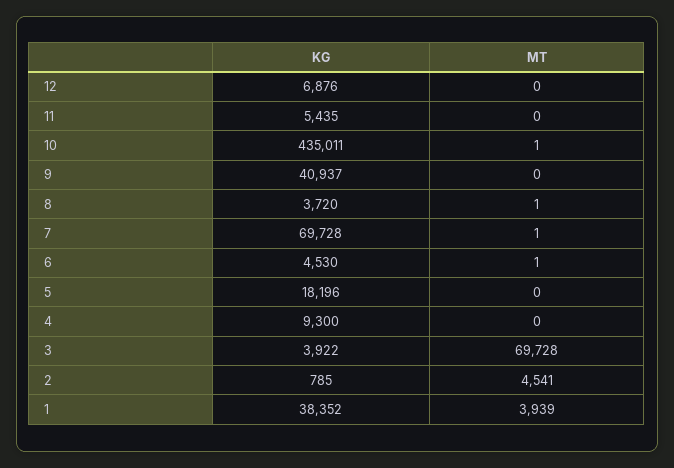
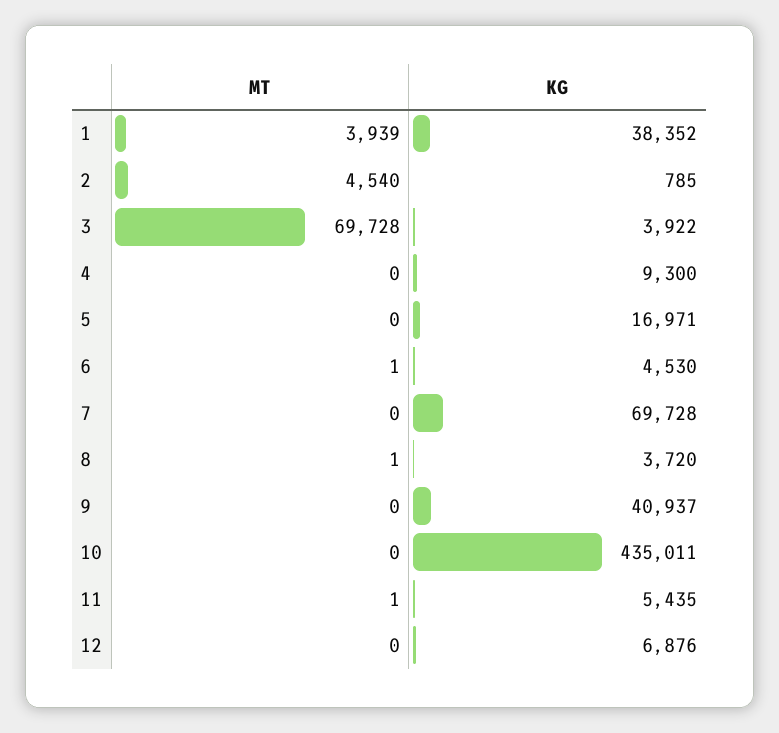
  {
    "KG": {
      "12": 6876,
      "11": 5435,
      "10": 435011,
      "9": 40937,
      "8": 3720,
      "7": 69728,
      "6": 4530,
-     "5": 18196,
+     "5": 16971,
      "4": 9300,
      "3": 3922,
      "2": 785,
      "1": 38352
    },
    "MT": {
      "12": 0,
-     "11": 0,
+     "11": 1,
-     "10": 1,
+     "10": 0,
      "9": 0,
      "8": 1,
-     "7": 1,
+     "7": 0,
      "6": 1,
      "5": 0,
      "4": 0,
      "3": 69728,
-     "2": 4541,
+     "2": 4540,
      "1": 3939
    }
  }

